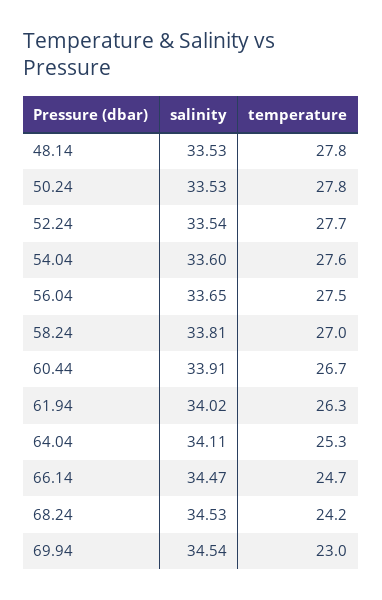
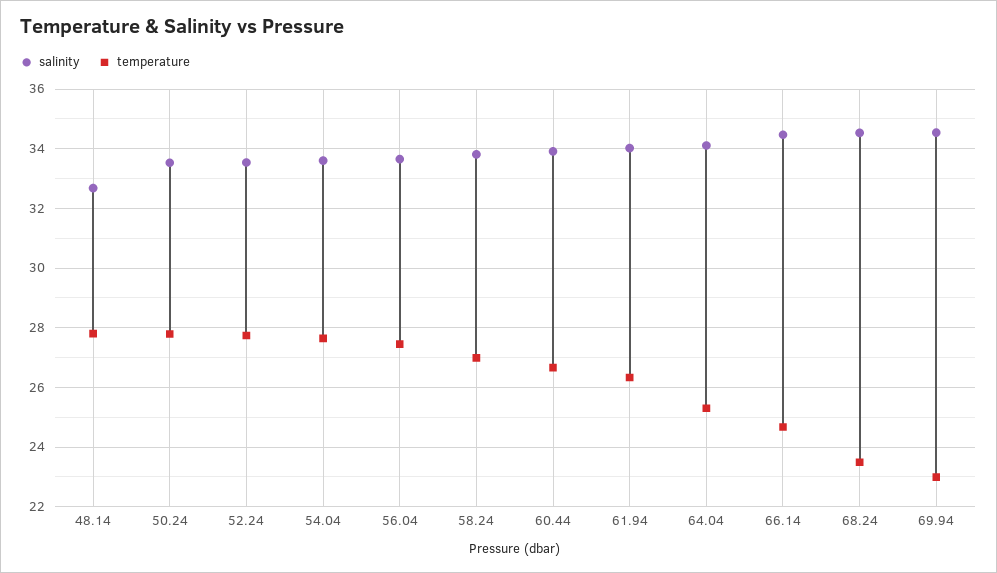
  {
    "salinity": {
-     "48.14": 33.53,
+     "48.14": 32.75,
      "50.24": 33.53,
      "52.24": 33.54,
      "54.04": 33.6,
      "56.04": 33.65,
      "58.24": 33.81,
      "60.44": 33.91,
      "61.94": 34.02,
      "64.04": 34.11,
      "66.14": 34.47,
      "68.24": 34.53,
      "69.94": 34.54
    },
    "temperature": {
      "48.14": 27.8,
      "50.24": 27.8,
      "52.24": 27.7,
      "54.04": 27.6,
      "56.04": 27.5,
      "58.24": 27,
      "60.44": 26.7,
      "61.94": 26.3,
      "64.04": 25.3,
      "66.14": 24.7,
-     "68.24": 24.2,
+     "68.24": 23.5,
      "69.94": 23
    }
  }

